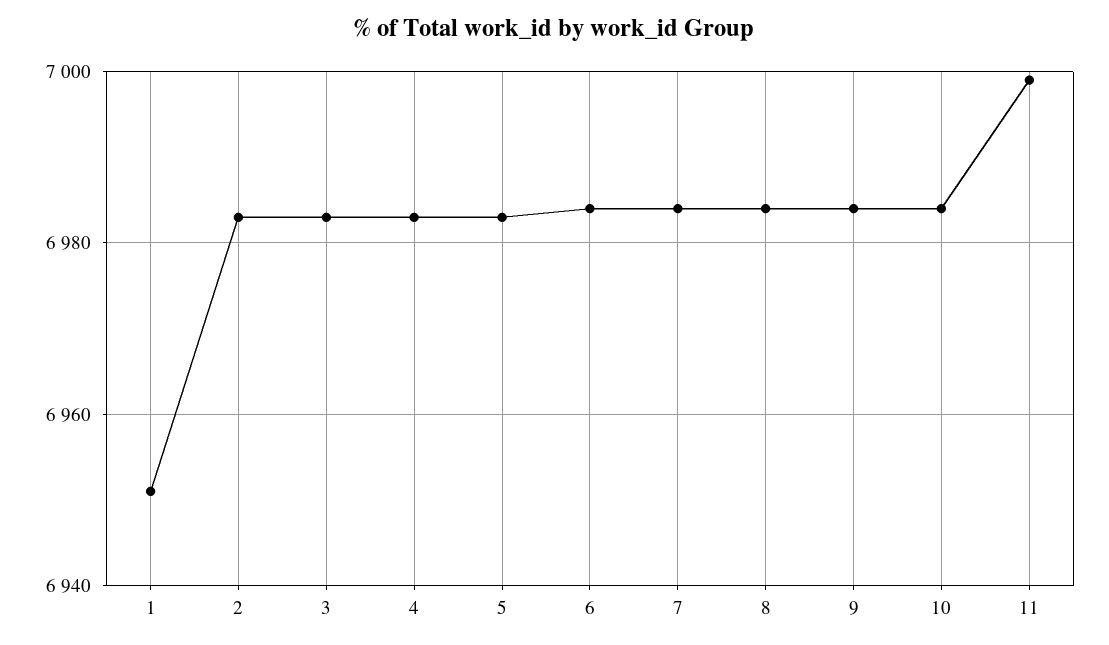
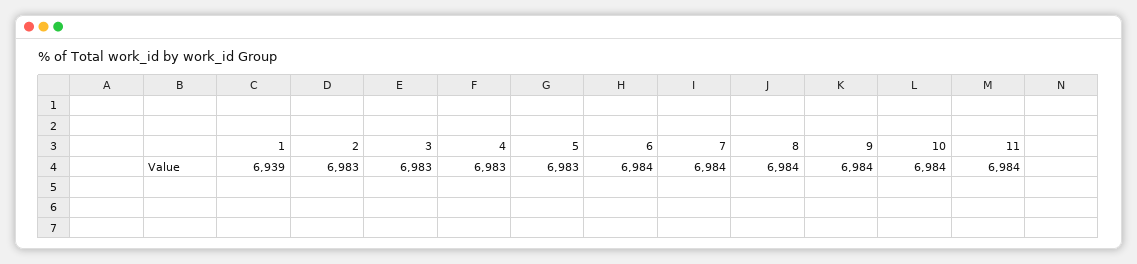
  {
-   "1": 6950,
+   "1": 6939,
    "2": 6983,
    "3": 6983,
    "4": 6983,
    "5": 6983,
    "6": 6984,
    "7": 6984,
    "8": 6984,
    "9": 6984,
    "10": 6984,
-   "11": 7000
+   "11": 6984
  }

